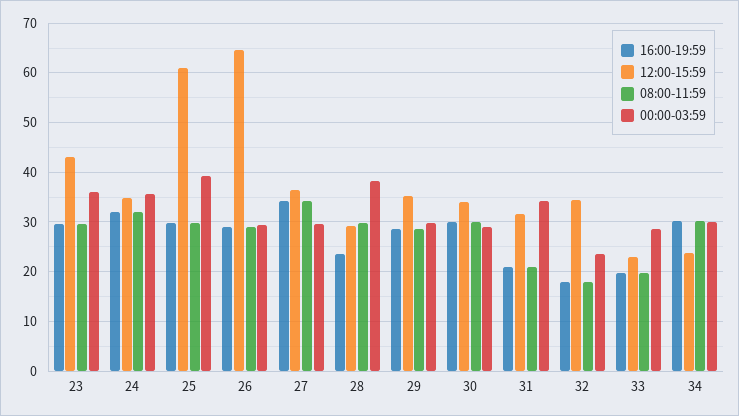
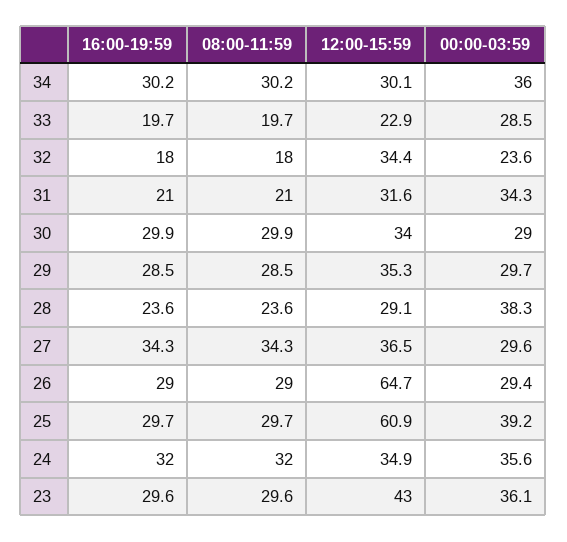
  {
    "16:00-19:59": {
      "23": 29.6,
      "24": 32,
      "25": 29.7,
      "26": 29,
      "27": 34.3,
      "28": 23.6,
      "29": 28.5,
      "30": 29.9,
      "31": 21,
      "32": 18,
      "33": 19.7,
      "34": 30.2
    },
    "12:00-15:59": {
      "23": 43,
      "24": 34.9,
      "25": 60.9,
      "26": 64.7,
      "27": 36.5,
      "28": 29.1,
      "29": 35.3,
      "30": 34,
      "31": 31.6,
      "32": 34.4,
      "33": 22.9,
-     "34": 24
+     "34": 30.1
    },
    "08:00-11:59": {
      "23": 29.6,
      "24": 32,
      "25": 29.7,
      "26": 29,
      "27": 34.3,
-     "28": 30,
+     "28": 23.6,
      "29": 28.5,
      "30": 29.9,
      "31": 21,
      "32": 18,
      "33": 19.7,
      "34": 30.2
    },
    "00:00-03:59": {
      "23": 36.1,
      "24": 35.6,
      "25": 39.2,
      "26": 29.4,
      "27": 29.6,
      "28": 38.3,
      "29": 29.7,
      "30": 29,
      "31": 34.3,
      "32": 23.6,
      "33": 28.5,
-     "34": 30
+     "34": 36
    }
  }

